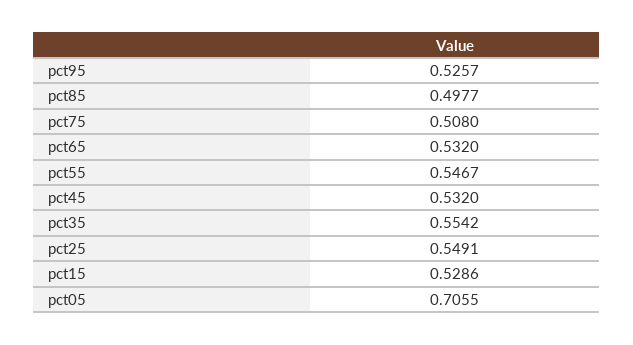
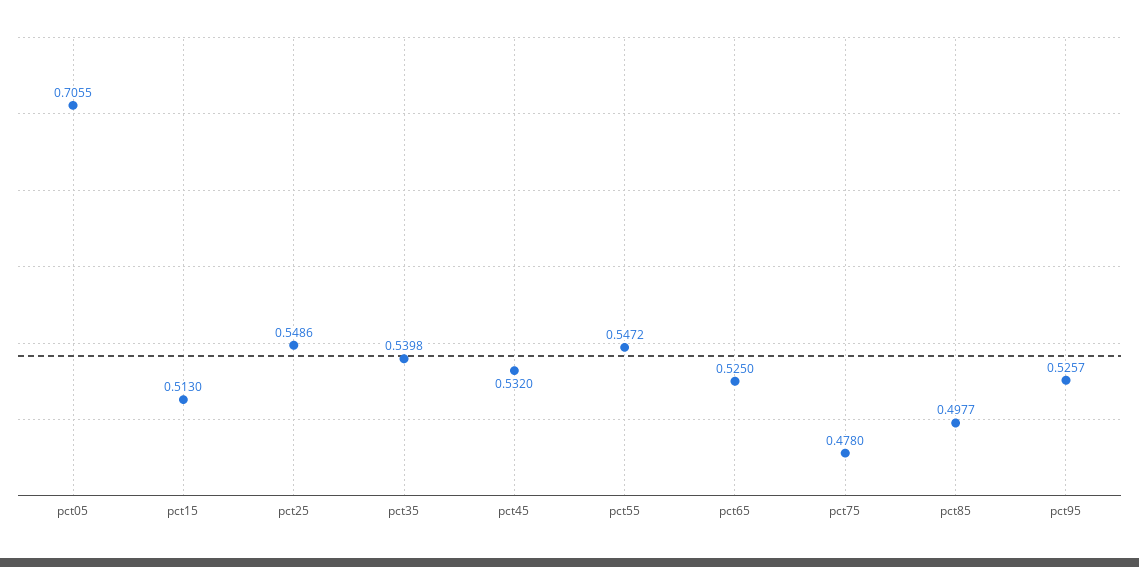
  {
    "pct95": 0.5257,
    "pct85": 0.4977,
-   "pct75": 0.508,
+   "pct75": 0.478,
-   "pct65": 0.532,
+   "pct65": 0.525,
-   "pct55": 0.5467,
+   "pct55": 0.5472,
    "pct45": 0.532,
-   "pct35": 0.5542,
+   "pct35": 0.5398,
-   "pct25": 0.5491,
+   "pct25": 0.5486,
-   "pct15": 0.5286,
+   "pct15": 0.513,
    "pct05": 0.7055
  }

